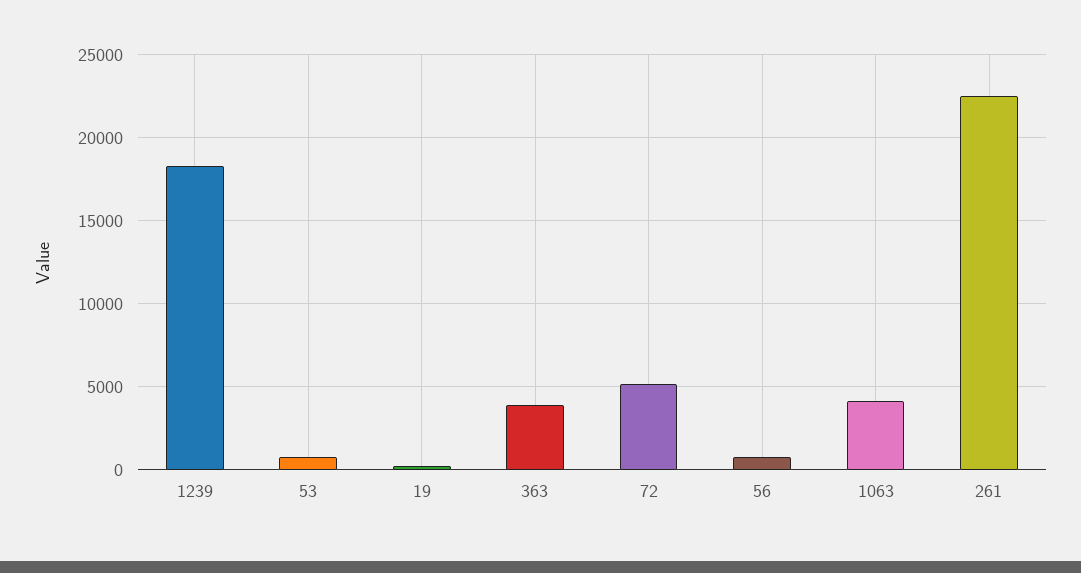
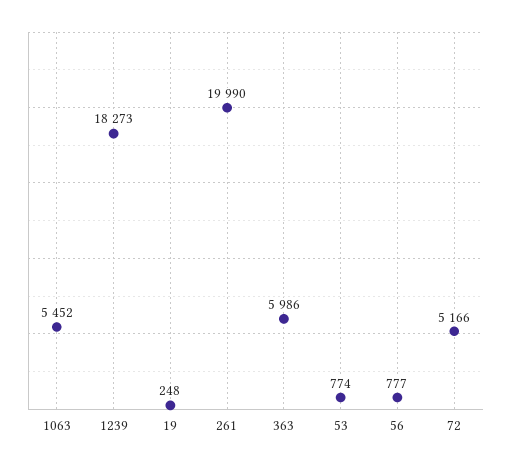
  {
    "1239": 18273,
    "53": 774,
    "19": 248,
-   "363": 4000,
+   "363": 5986,
    "72": 5166,
    "56": 777,
-   "1063": 4000,
+   "1063": 5452,
-   "261": 22500
+   "261": 19990
  }

